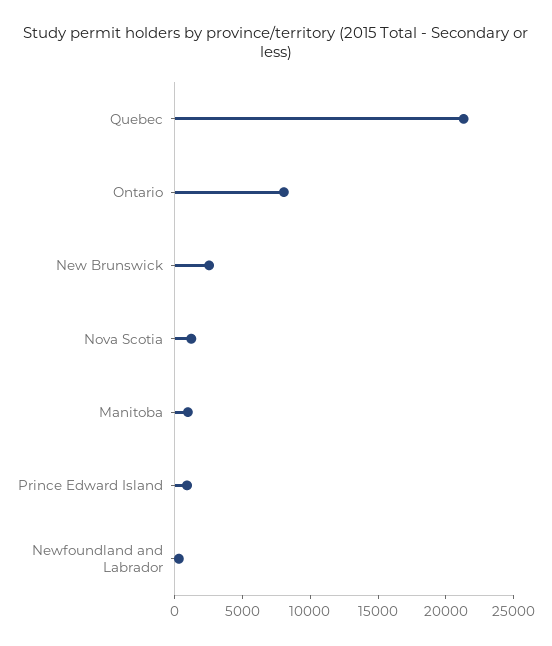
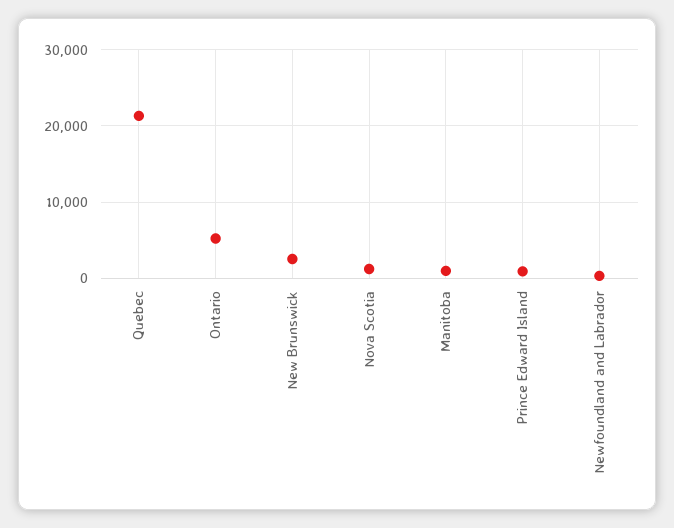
  {
    "Quebec": 21000,
-   "Ontario": 8000,
+   "Ontario": 5000,
    "New Brunswick": 3000,
    "Nova Scotia": 1000,
    "Manitoba": 1000,
    "Prince Edward Island": 1000,
    "Newfoundland and Labrador": 0
  }

